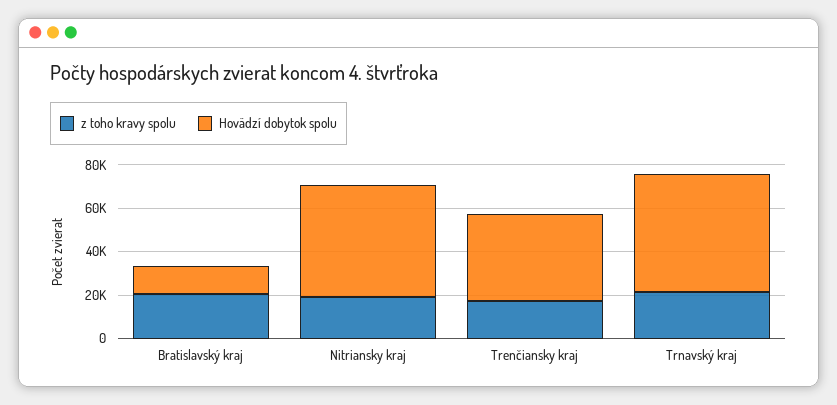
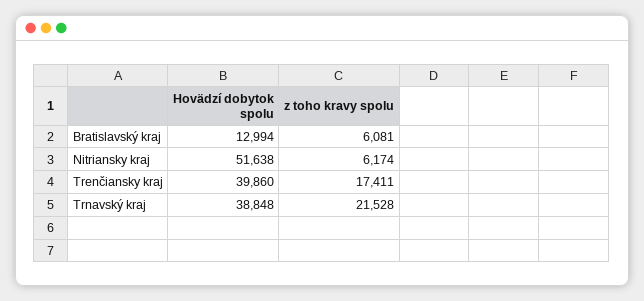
  {
    "z toho kravy spolu": {
-     "Bratislavský kraj": 20000,
+     "Bratislavský kraj": 6081,
-     "Nitriansky kraj": 20000,
+     "Nitriansky kraj": 6174,
      "Trenčiansky kraj": 17411,
      "Trnavský kraj": 21528
    },
    "Hovädzí dobytok spolu": {
      "Bratislavský kraj": 12994,
      "Nitriansky kraj": 51638,
      "Trenčiansky kraj": 39860,
-     "Trnavský kraj": 55000
+     "Trnavský kraj": 38848
    }
  }

